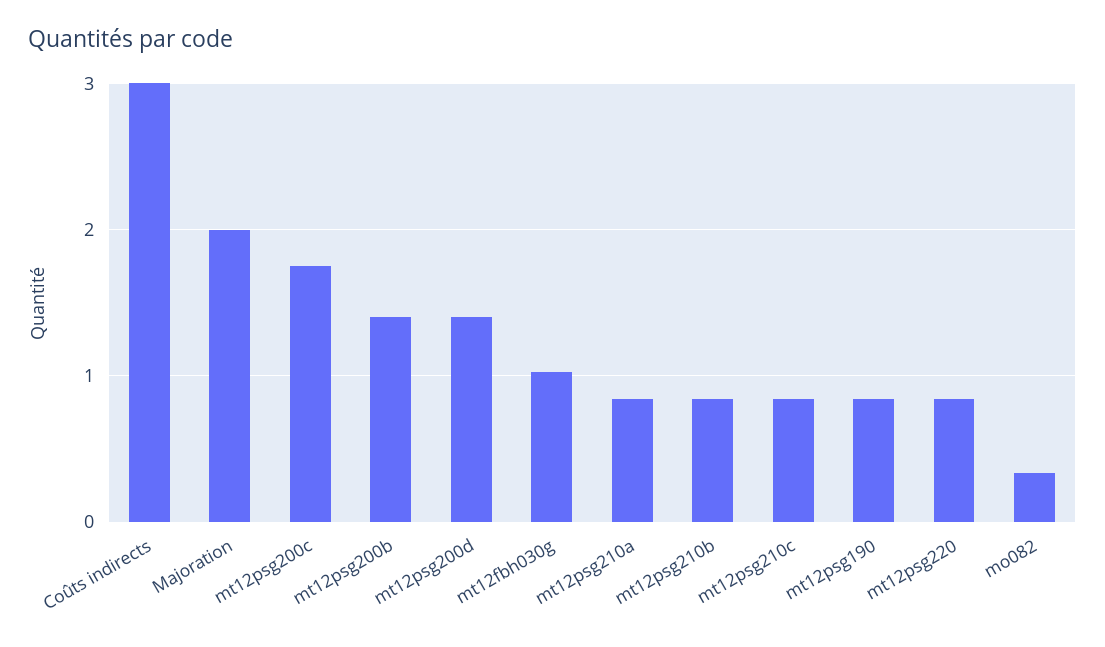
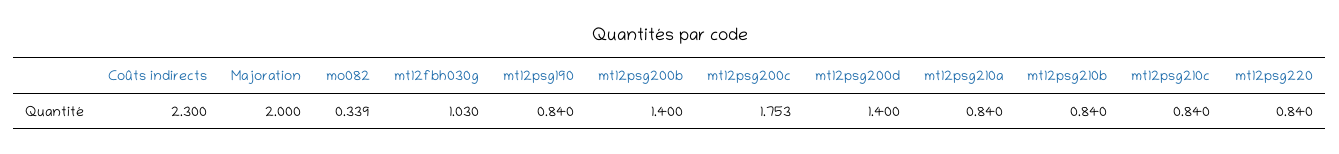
  {
-   "Coûts indirects": 3,
+   "Coûts indirects": 2.3,
    "Majoration": 2,
    "mt12psg200c": 1.753,
    "mt12psg200b": 1.4,
    "mt12psg200d": 1.4,
    "mt12fbh030g": 1.03,
    "mt12psg210a": 0.84,
    "mt12psg210b": 0.84,
    "mt12psg210c": 0.84,
    "mt12psg190": 0.84,
    "mt12psg220": 0.84,
    "mo082": 0.339
  }

